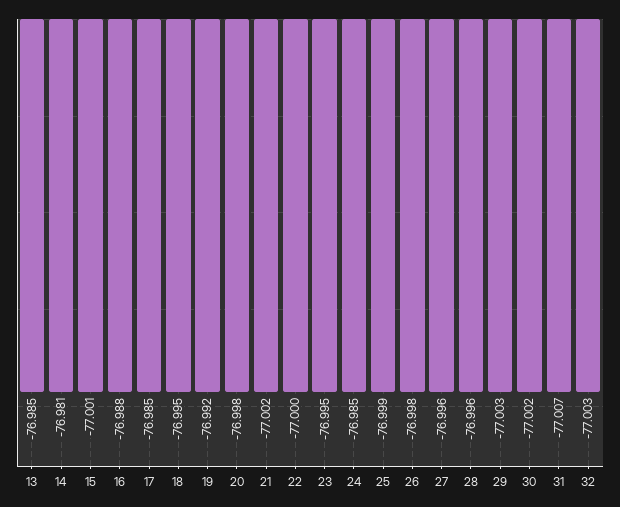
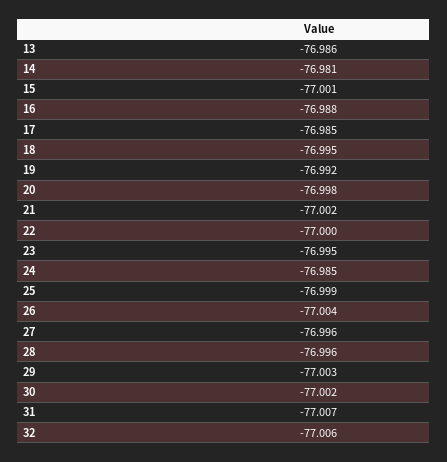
  {
-   "13": -76.985,
+   "13": -76.986,
    "14": -76.981,
    "15": -77.001,
    "16": -76.988,
    "17": -76.985,
    "18": -76.995,
    "19": -76.992,
    "20": -76.998,
    "21": -77.002,
    "22": -77,
    "23": -76.995,
    "24": -76.985,
    "25": -76.999,
-   "26": -76.998,
+   "26": -77.004,
    "27": -76.996,
    "28": -76.996,
    "29": -77.003,
    "30": -77.002,
    "31": -77.007,
-   "32": -77.003
+   "32": -77.006
  }

